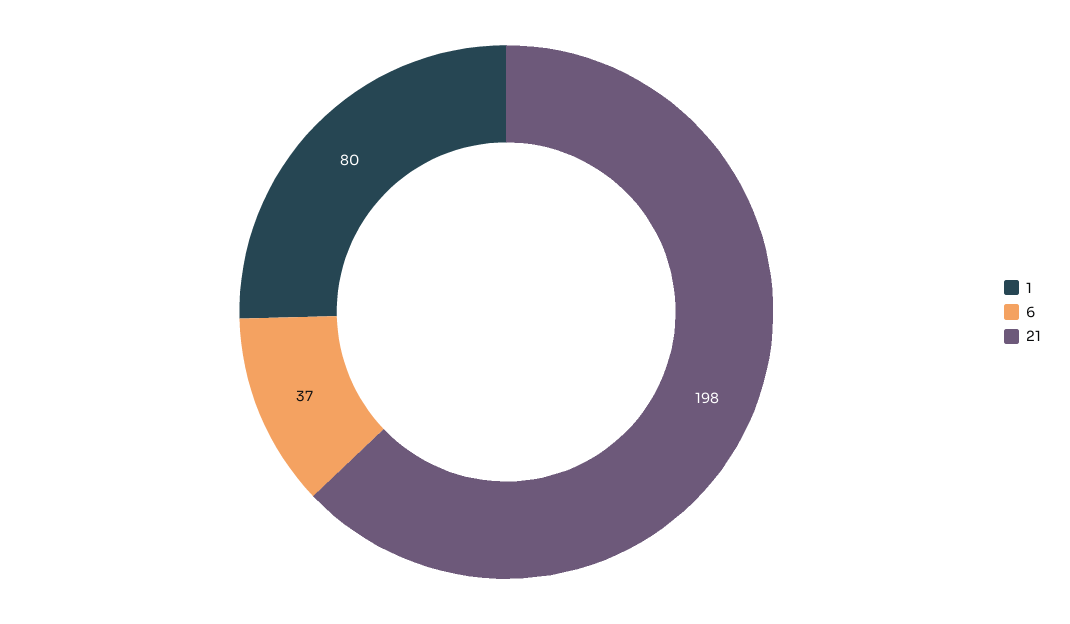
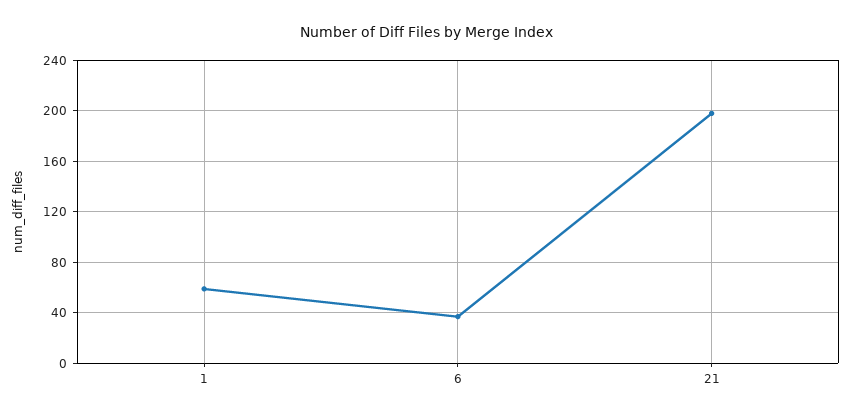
  {
-   "1": 80,
+   "1": 60,
    "6": 37,
    "21": 198
  }

